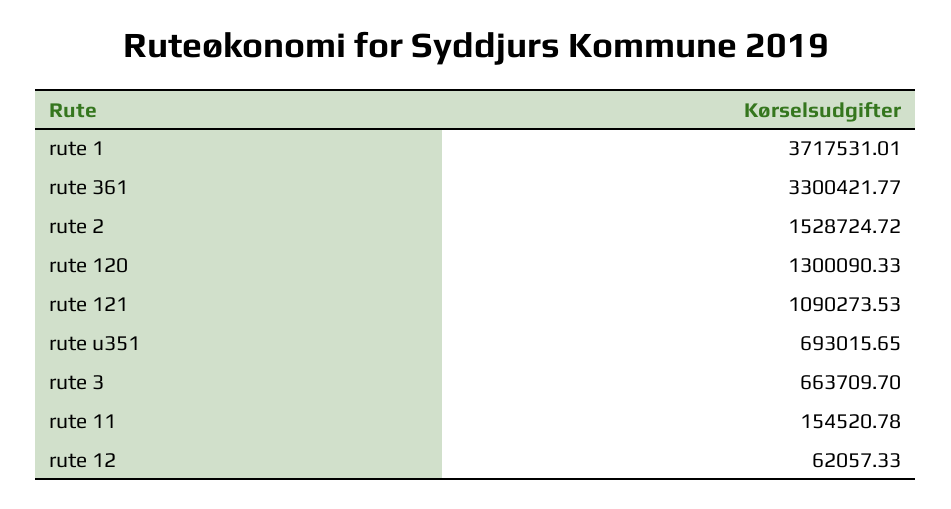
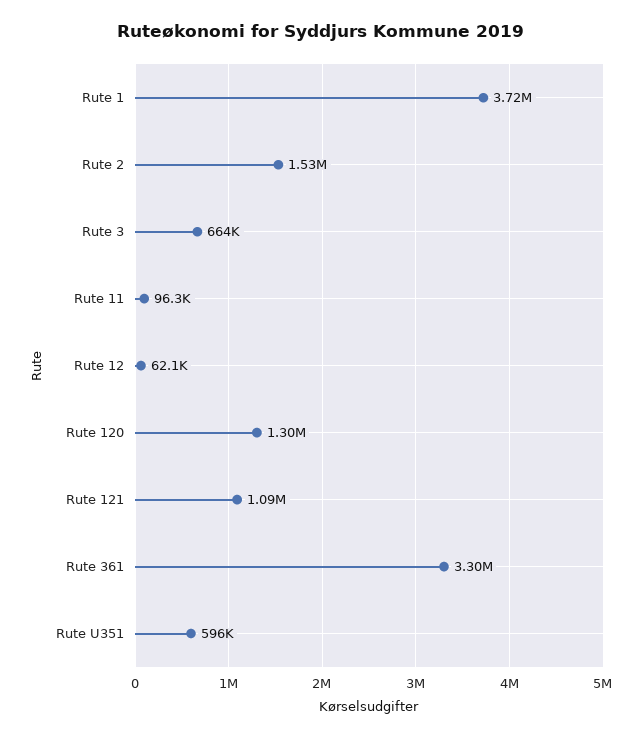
  {
    "rute 1": 3717531.01,
    "rute 361": 3300421.77,
    "rute 2": 1528724.72,
    "rute 120": 1300090.33,
    "rute 121": 1090273.53,
-   "rute u351": 693015.65,
+   "rute u351": 596000,
    "rute 3": 663709.7,
-   "rute 11": 154520.78,
+   "rute 11": 96300,
    "rute 12": 62057.33
  }

